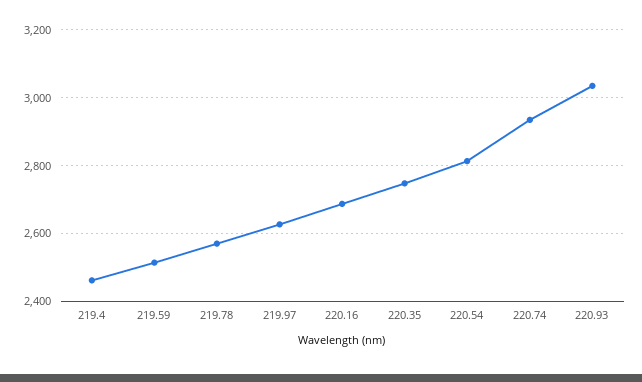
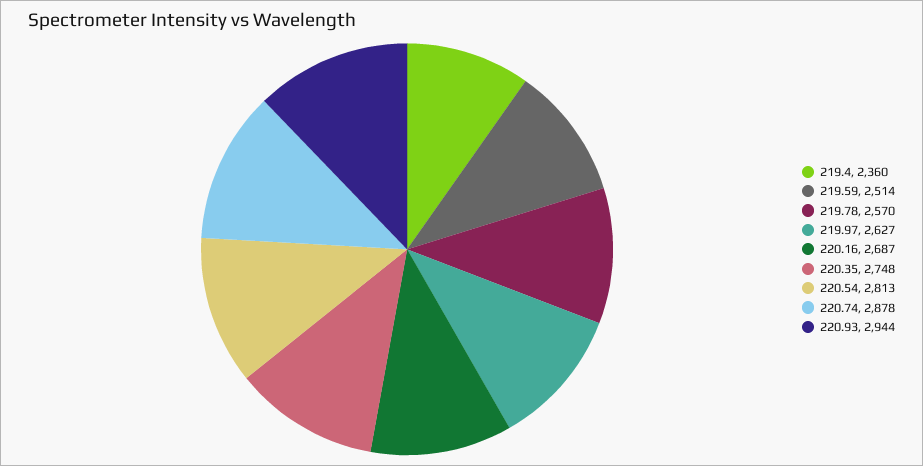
  {
-   "219.4": 2460,
+   "219.4": 2360,
    "219.59": 2514,
    "219.78": 2570,
    "219.97": 2627,
    "220.16": 2687,
    "220.35": 2748,
    "220.54": 2813,
-   "220.74": 2940,
+   "220.74": 2878,
-   "220.93": 3040
+   "220.93": 2944
  }

